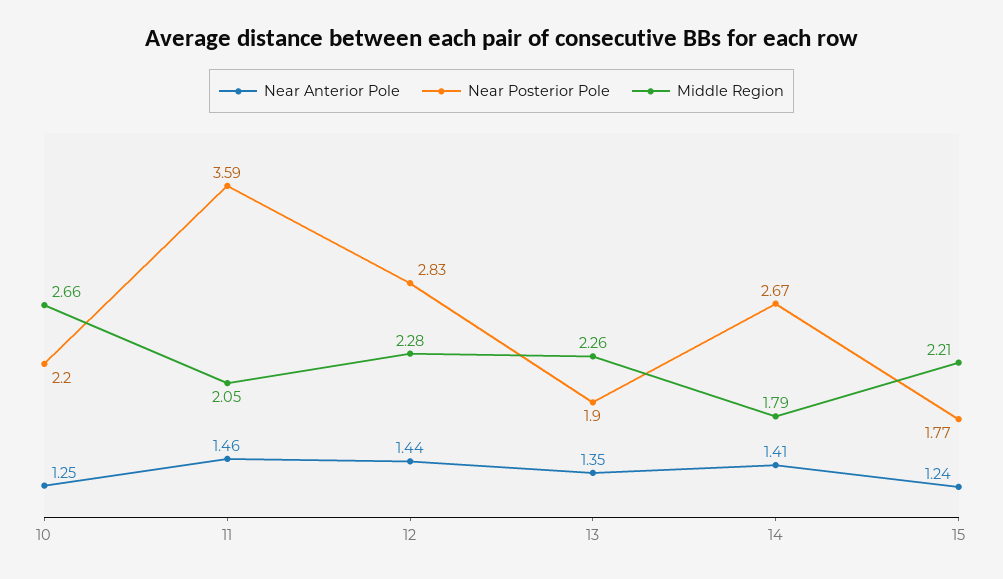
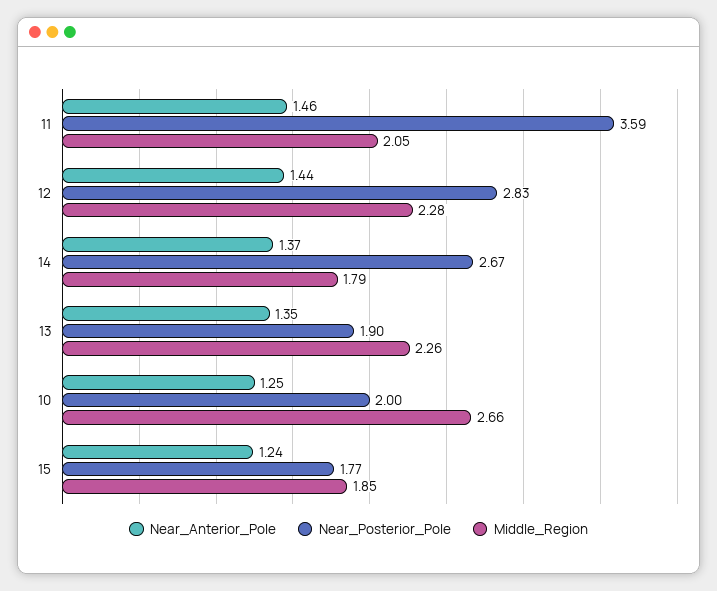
  {
    "Near Anterior Pole": {
      "10": 1.25,
      "11": 1.46,
      "12": 1.44,
      "13": 1.35,
-     "14": 1.41,
+     "14": 1.37,
      "15": 1.24
    },
    "Near Posterior Pole": {
-     "10": 2.2,
+     "10": 2,
      "11": 3.59,
      "12": 2.83,
      "13": 1.9,
      "14": 2.67,
      "15": 1.77
    },
    "Middle Region": {
      "10": 2.66,
      "11": 2.05,
      "12": 2.28,
      "13": 2.26,
      "14": 1.79,
-     "15": 2.21
+     "15": 1.85
    }
  }

